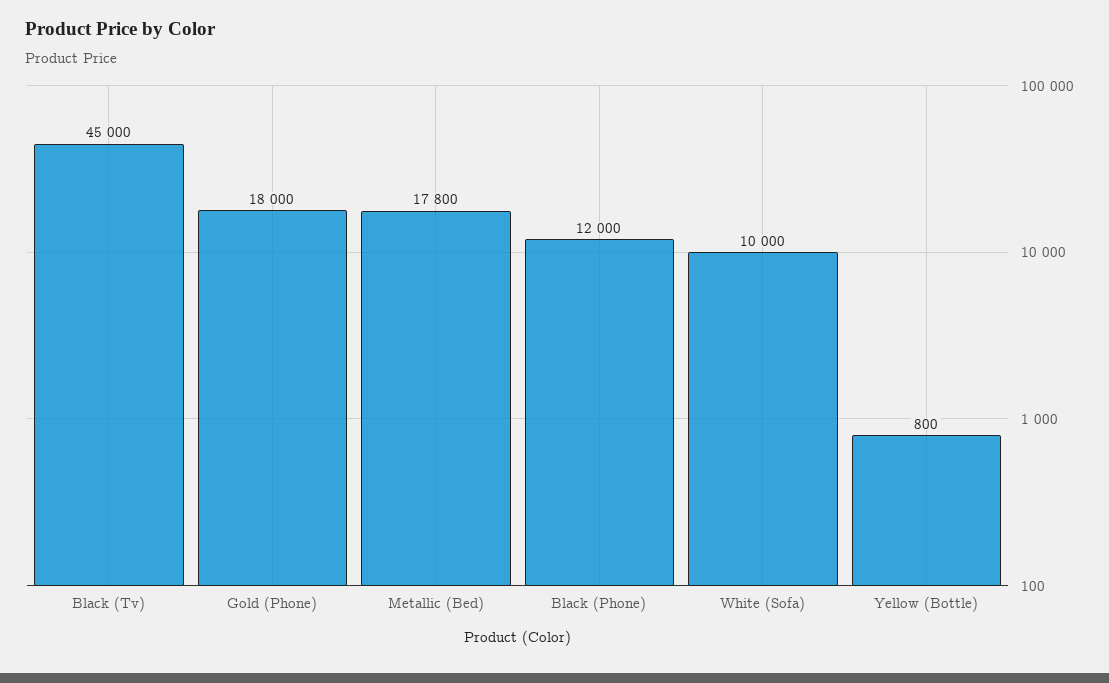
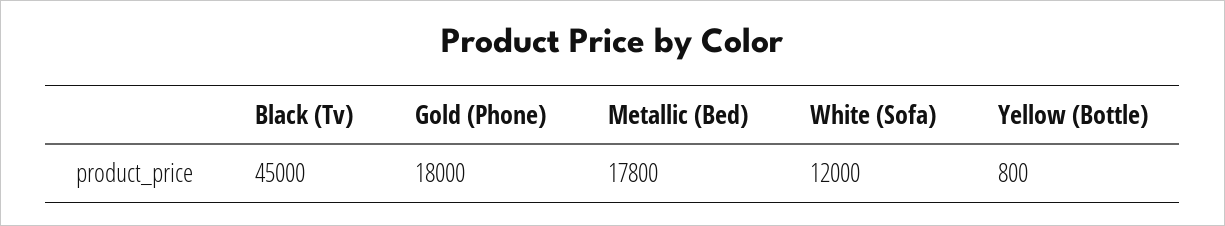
  {
    "Black (Tv)": 45000,
    "Gold (Phone)": 18000,
    "Metallic (Bed)": 17800,
-   "Black (Phone)": 12000,
-   "White (Sofa)": 10000,
+   "White (Sofa)": 12000,
    "Yellow (Bottle)": 800
  }

